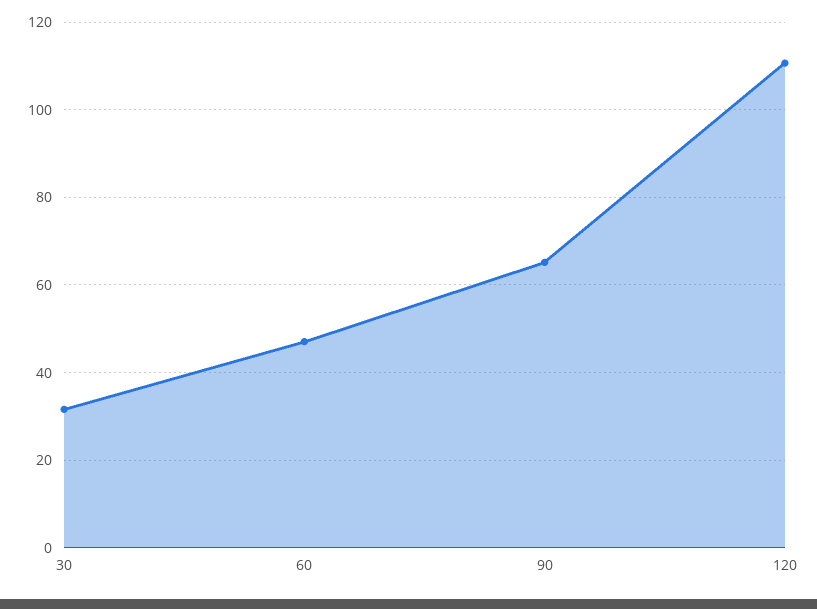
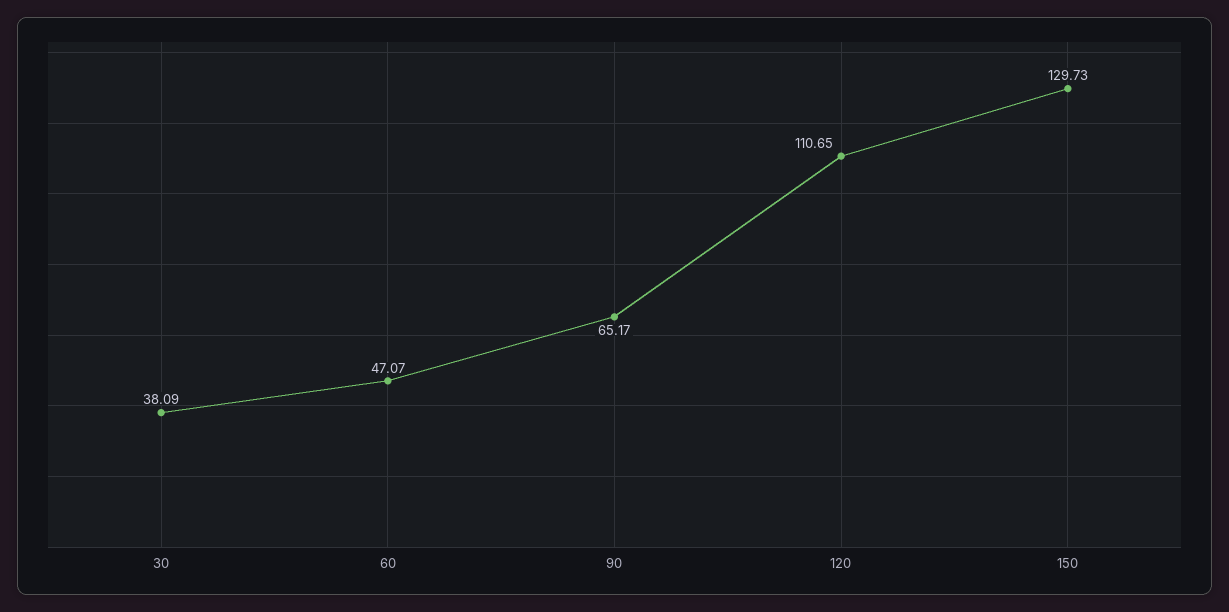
  {
-   "30": 32,
+   "30": 38.09,
    "60": 47.07,
    "90": 65.17,
-   "120": 110.65
+   "120": 110.65,
+   "150": 129.73
  }

